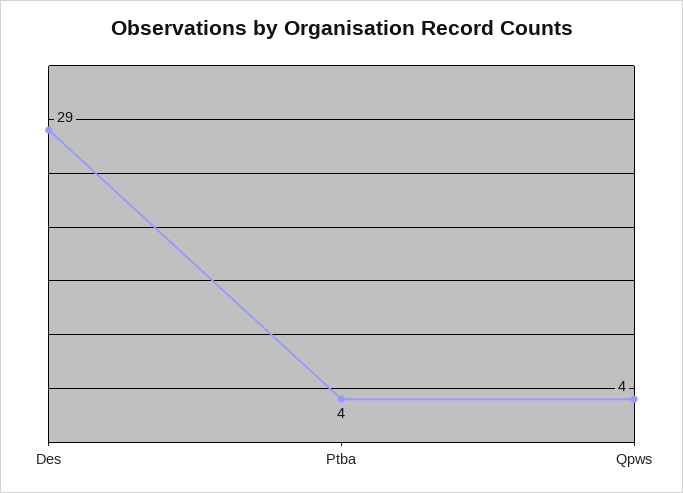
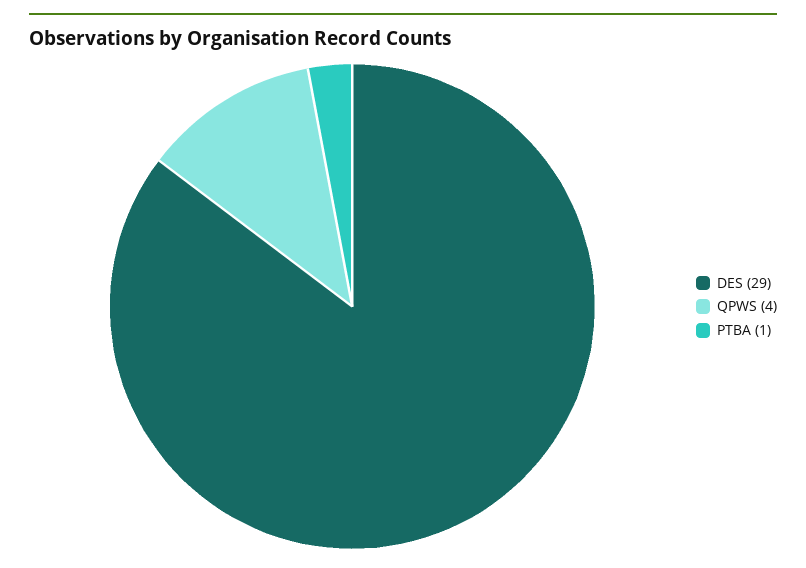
  {
    "Des": 29,
-   "Ptba": 4,
+   "Ptba": 1,
    "Qpws": 4
  }

